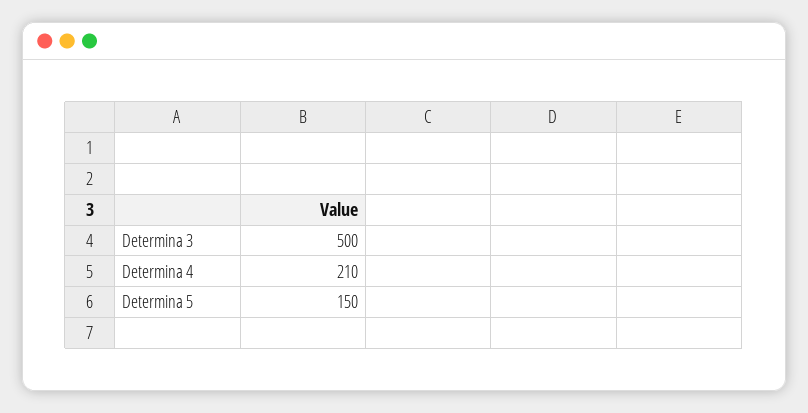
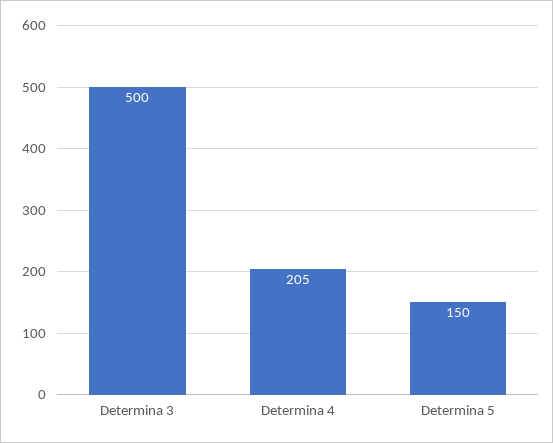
  {
    "Determina 3": 500,
-   "Determina 4": 210,
+   "Determina 4": 205,
    "Determina 5": 150
  }

